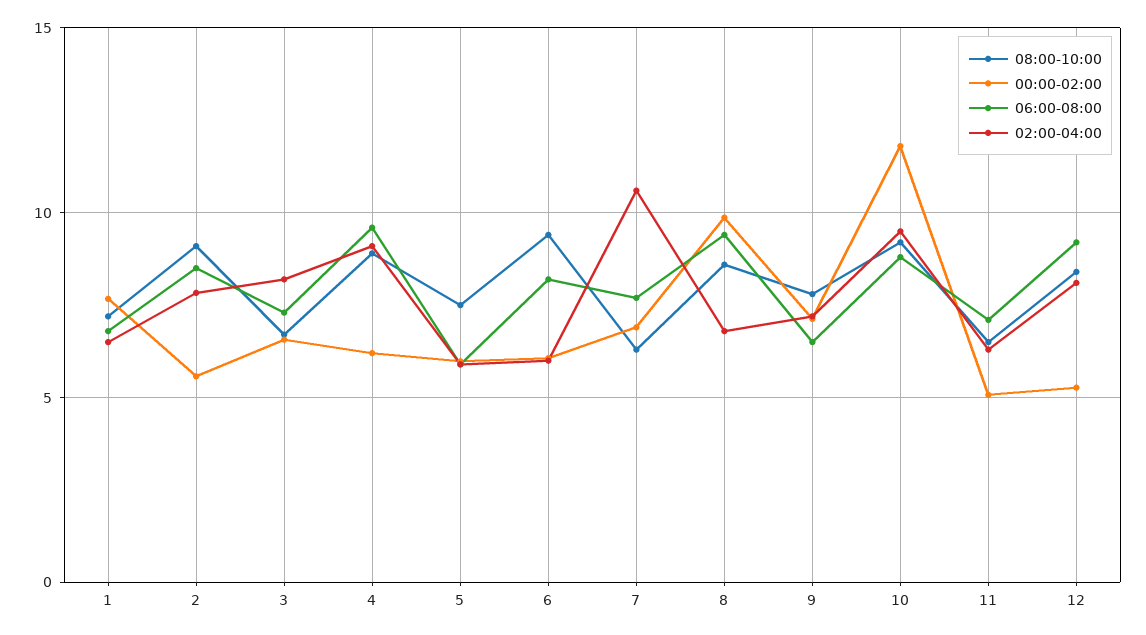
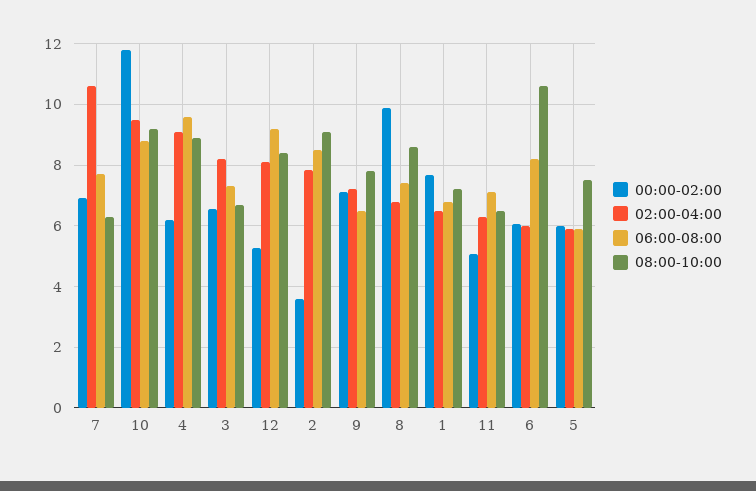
  {
    "08:00-10:00": {
      "1": 7.2,
      "2": 9.2,
      "3": 6.8,
      "4": 9,
      "5": 7.6,
-     "6": 9.5,
+     "6": 10.6,
      "7": 6.4,
      "8": 8.6,
      "9": 7.8,
      "10": 9.2,
      "11": 6.6,
      "12": 8.4
    },
    "00:00-02:00": {
      "1": 7.6,
-     "2": 5.5,
+     "2": 3.6,
      "3": 6.6,
      "4": 6.2,
      "5": 6,
      "6": 6,
      "7": 7,
      "8": 9.8,
      "9": 7.2,
      "10": 11.8,
      "11": 5,
      "12": 5.2
    },
    "06:00-08:00": {
      "1": 6.8,
      "2": 8.6,
      "3": 7.4,
      "4": 9.6,
      "5": 6,
      "6": 8.2,
      "7": 7.8,
-     "8": 9.5,
+     "8": 7.4,
      "9": 6.6,
      "10": 8.8,
      "11": 7.2,
      "12": 9.2
    },
    "02:00-04:00": {
      "1": 6.6,
      "2": 7.8,
      "3": 8.2,
      "4": 9.2,
      "5": 6,
      "6": 6,
      "7": 10.6,
      "8": 6.8,
      "9": 7.2,
      "10": 9.6,
      "11": 6.4,
      "12": 8.2
    }
  }

